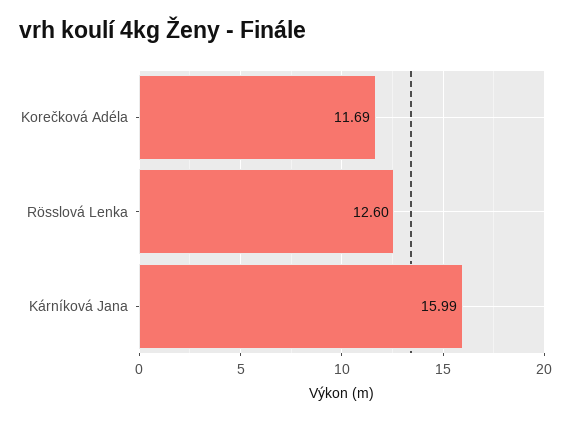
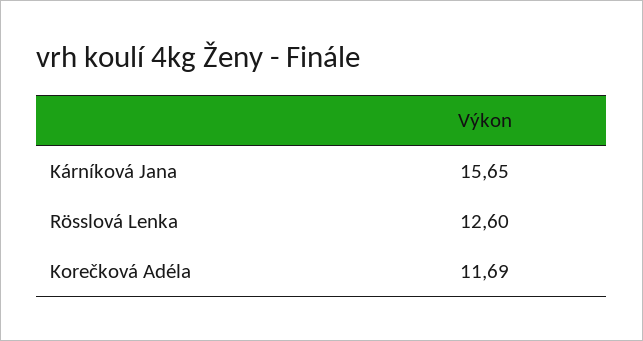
  {
    "Korečková Adéla": 11.69,
    "Rösslová Lenka": 12.6,
-   "Kárníková Jana": 15.99
+   "Kárníková Jana": 15.65
  }

